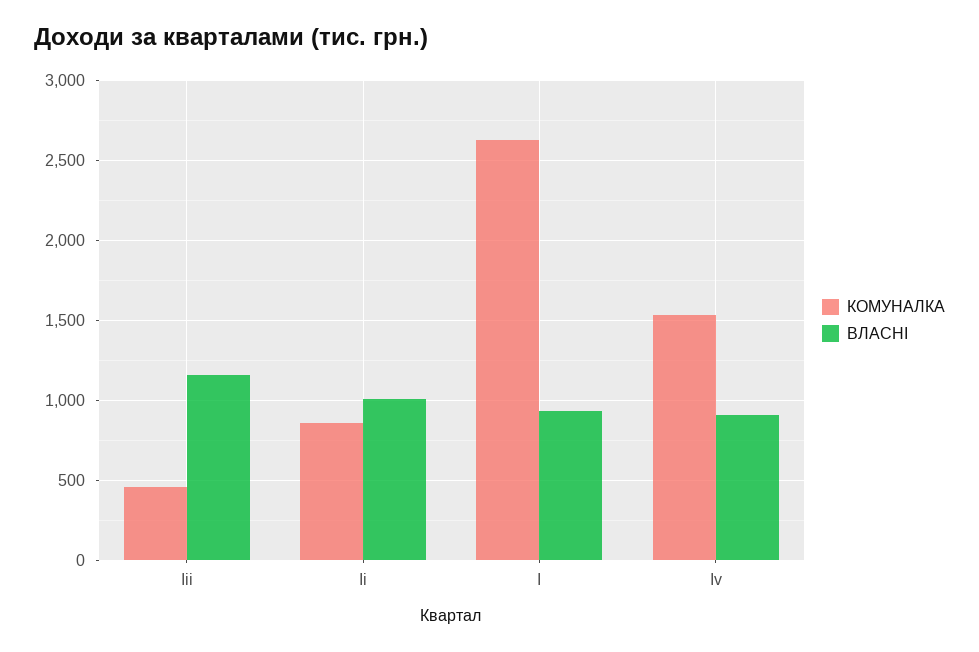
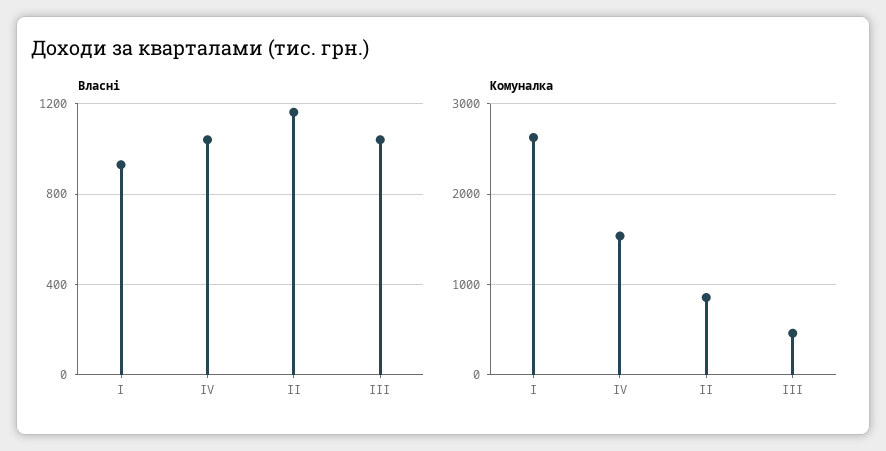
  {
    "КОМУНАЛКА": {
      "Ііі": 450,
      "Іі": 850,
      "І": 2650,
      "Іv": 1550
    },
    "ВЛАСНІ": {
-     "Ііі": 1150,
+     "Ііі": 1050,
-     "Іі": 1000,
+     "Іі": 1150,
      "І": 950,
-     "Іv": 900
+     "Іv": 1050
    }
  }

